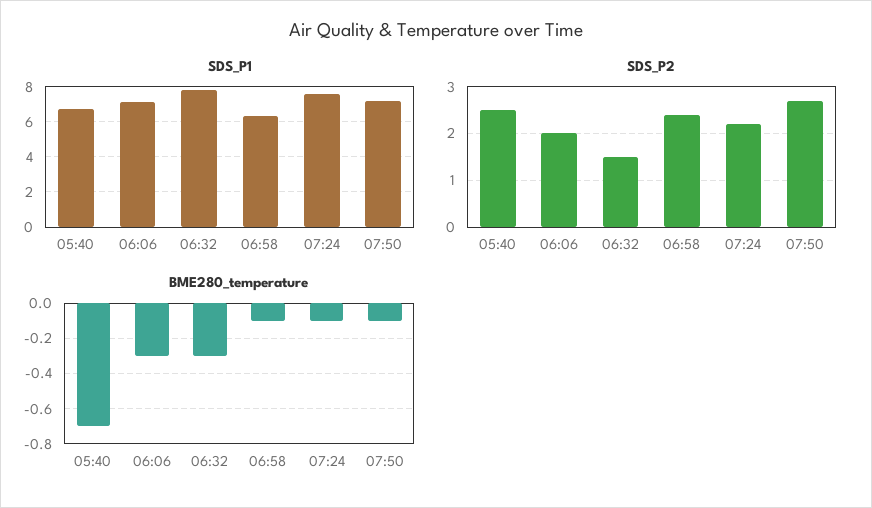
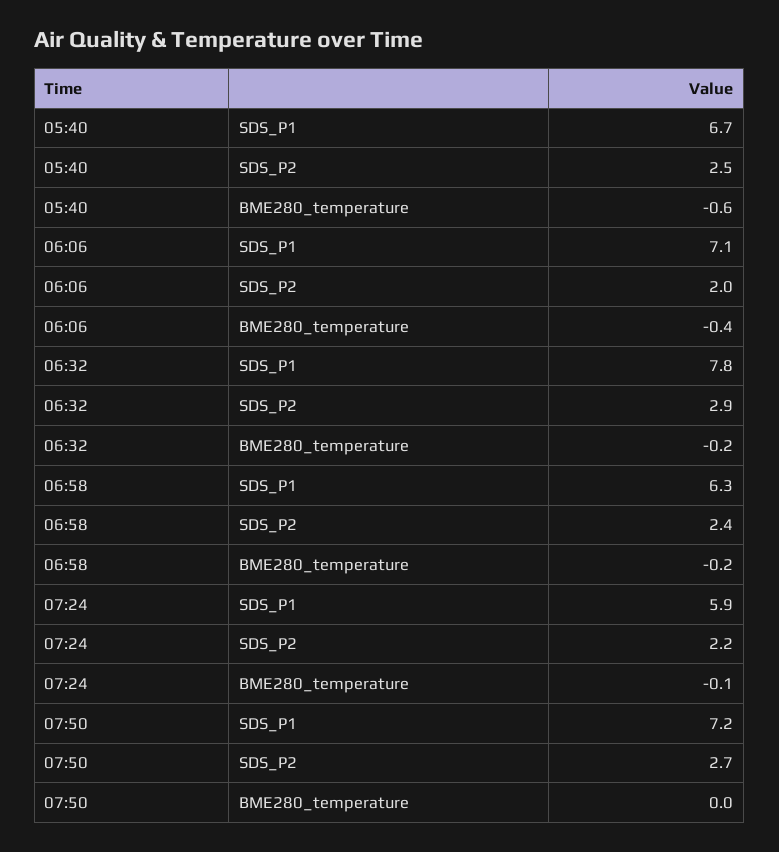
  {
    "SDS_P1": {
      "05:40": 6.7,
      "06:06": 7.1,
      "06:32": 7.8,
      "06:58": 6.3,
-     "07:24": 7.5,
+     "07:24": 5.9,
      "07:50": 7.2
    },
    "SDS_P2": {
      "05:40": 2.5,
      "06:06": 2,
-     "06:32": 1.5,
+     "06:32": 2.9,
      "06:58": 2.4,
      "07:24": 2.2,
      "07:50": 2.7
    },
    "BME280_temperature": {
-     "05:40": -0.7,
+     "05:40": -0.6,
-     "06:06": -0.3,
+     "06:06": -0.4,
-     "06:32": -0.3,
+     "06:32": -0.2,
-     "06:58": -0.1,
+     "06:58": -0.2,
      "07:24": -0.1,
-     "07:50": -0.1
+     "07:50": 0
    }
  }

